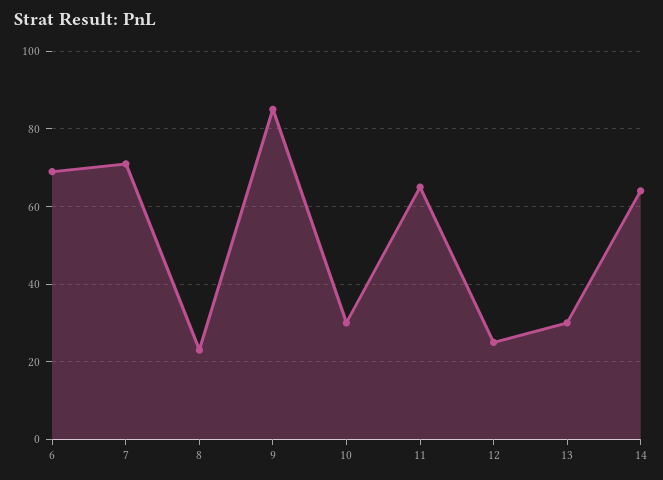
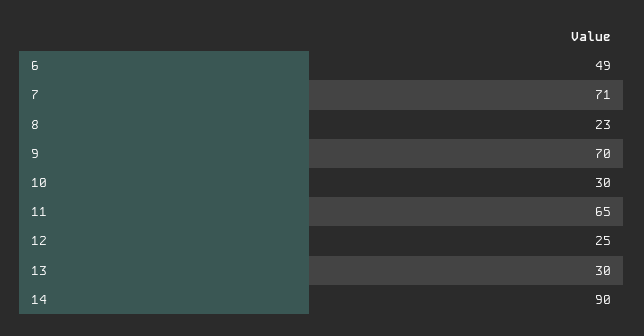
  {
-   "6": 70,
+   "6": 49,
    "7": 71,
    "8": 23,
-   "9": 85,
+   "9": 70,
    "10": 30,
    "11": 65,
    "12": 25,
    "13": 30,
-   "14": 65
+   "14": 90
  }

